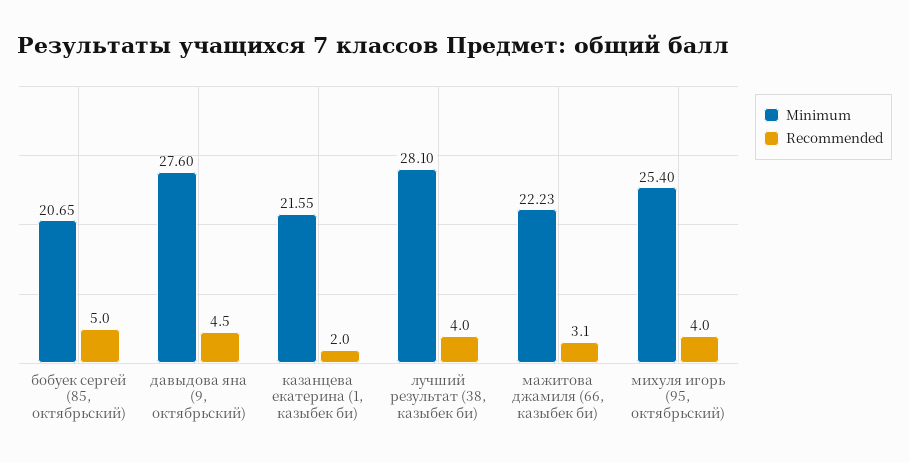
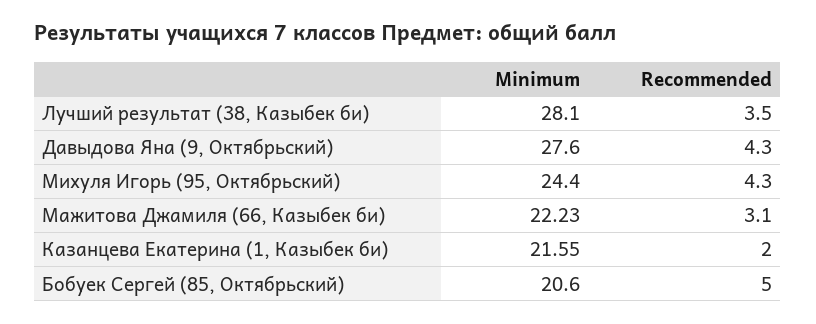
  {
    "Minimum": {
-     "бобуек сергей (85, октябрьский)": 20.65,
+     "бобуек сергей (85, октябрьский)": 20.6,
      "давыдова яна (9, октябрьский)": 27.6,
      "казанцева екатерина (1, казыбек би)": 21.55,
      "лучший результат (38, казыбек би)": 28.1,
      "мажитова джамиля (66, казыбек би)": 22.23,
-     "михуля игорь (95, октябрьский)": 25.4
+     "михуля игорь (95, октябрьский)": 24.4
    },
    "Recommended": {
      "бобуек сергей (85, октябрьский)": 5,
-     "давыдова яна (9, октябрьский)": 4.5,
+     "давыдова яна (9, октябрьский)": 4.3,
      "казанцева екатерина (1, казыбек би)": 2,
-     "лучший результат (38, казыбек би)": 4,
+     "лучший результат (38, казыбек би)": 3.5,
      "мажитова джамиля (66, казыбек би)": 3.1,
-     "михуля игорь (95, октябрьский)": 4
+     "михуля игорь (95, октябрьский)": 4.3
    }
  }

